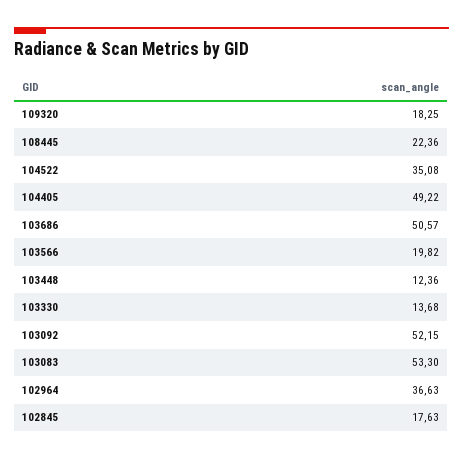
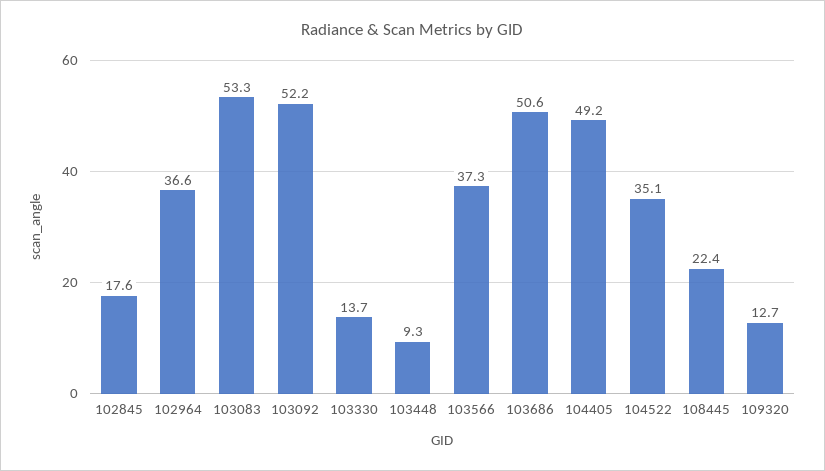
  {
-   "109320": 18.25,
+   "109320": 12.7,
    "108445": 22.36,
    "104522": 35.08,
    "104405": 49.22,
    "103686": 50.57,
-   "103566": 19.82,
+   "103566": 37.3,
-   "103448": 12.36,
+   "103448": 9.3,
    "103330": 13.68,
    "103092": 52.15,
    "103083": 53.3,
    "102964": 36.63,
    "102845": 17.63
  }

